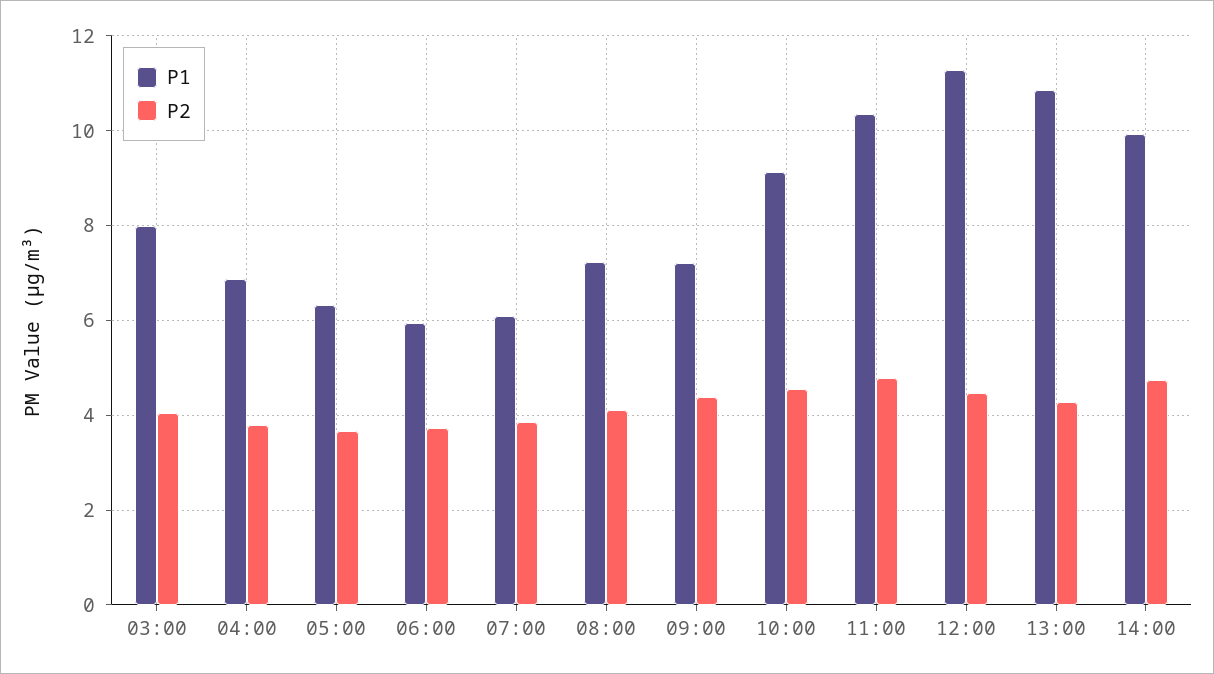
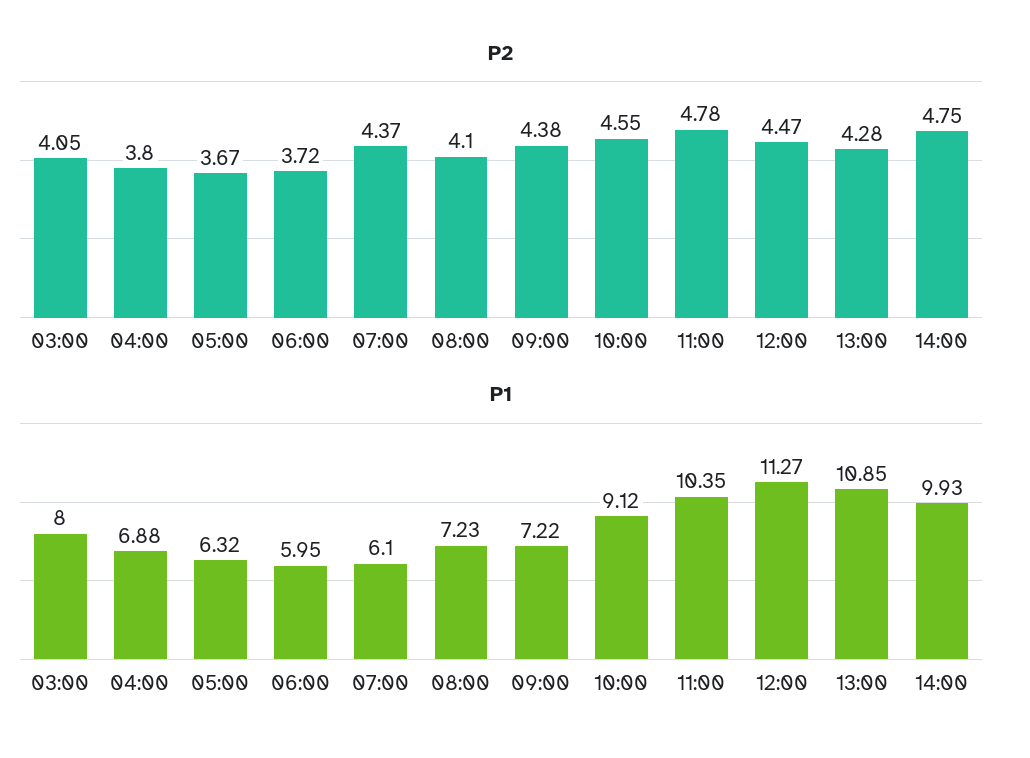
  {
    "P1": {
      "03:00": 8,
      "04:00": 6.88,
      "05:00": 6.32,
      "06:00": 5.95,
      "07:00": 6.1,
      "08:00": 7.23,
      "09:00": 7.22,
      "10:00": 9.12,
      "11:00": 10.35,
      "12:00": 11.27,
      "13:00": 10.85,
      "14:00": 9.93
    },
    "P2": {
      "03:00": 4.05,
      "04:00": 3.8,
      "05:00": 3.67,
      "06:00": 3.72,
-     "07:00": 3.8,
+     "07:00": 4.37,
      "08:00": 4.1,
      "09:00": 4.38,
      "10:00": 4.55,
      "11:00": 4.78,
      "12:00": 4.47,
      "13:00": 4.28,
      "14:00": 4.75
    }
  }

